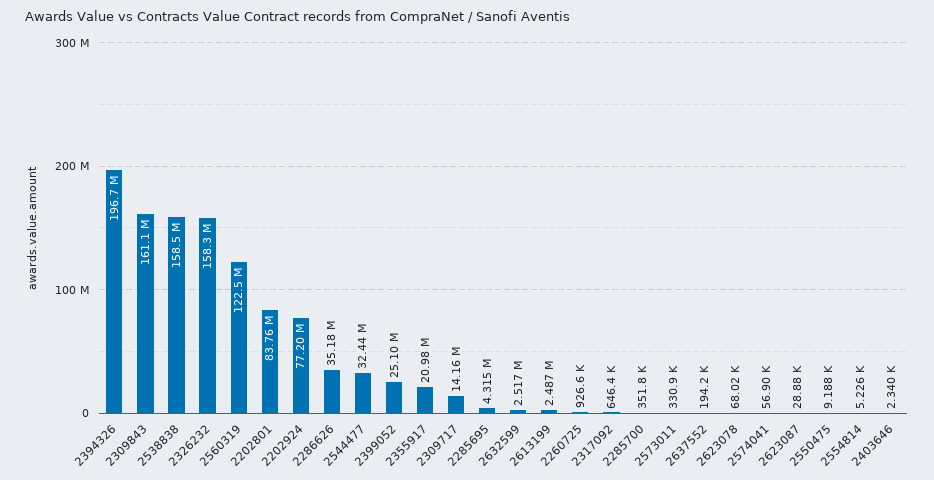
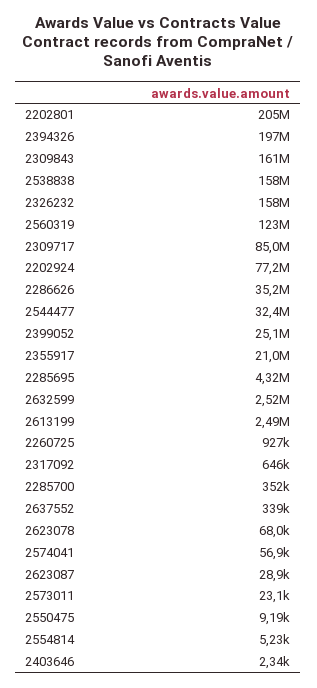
  {
    "2394326": 196700000,
    "2309843": 161100000,
    "2538838": 158500000,
    "2326232": 158300000,
    "2560319": 122500000,
-   "2202801": 83760000,
+   "2202801": 205000000,
    "2202924": 77200000,
    "2286626": 35180000,
    "2544477": 32440000,
    "2399052": 25100000,
    "2355917": 20980000,
-   "2309717": 14160000,
+   "2309717": 85000000,
    "2285695": 4315000,
    "2632599": 2517000,
    "2613199": 2487000,
    "2260725": 926600,
    "2317092": 646400,
    "2285700": 351800,
-   "2573011": 330900,
+   "2573011": 23100,
-   "2637552": 194200,
+   "2637552": 339000,
    "2623078": 68020,
    "2574041": 56900,
    "2623087": 28880,
    "2550475": 9188,
    "2554814": 5226,
    "2403646": 2340
  }

